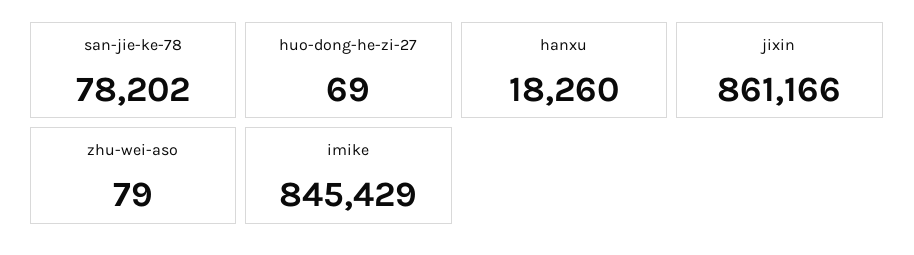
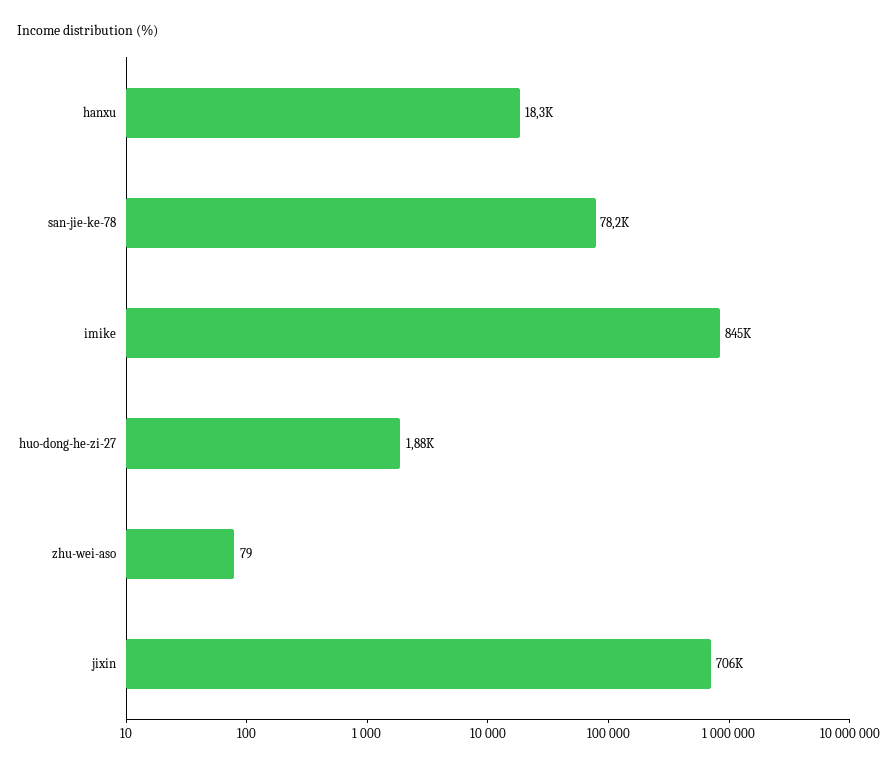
  {
    "san-jie-ke-78": 78202,
-   "huo-dong-he-zi-27": 69,
+   "huo-dong-he-zi-27": 1880,
    "hanxu": 18260,
-   "jixin": 861166,
+   "jixin": 706000,
    "zhu-wei-aso": 79,
    "imike": 845429
  }

